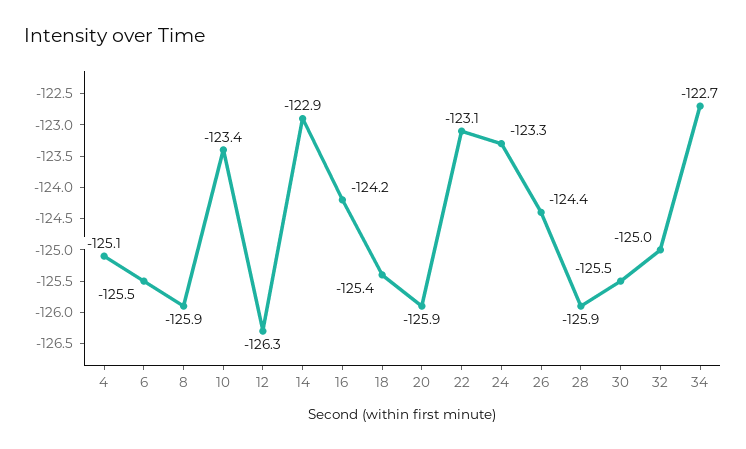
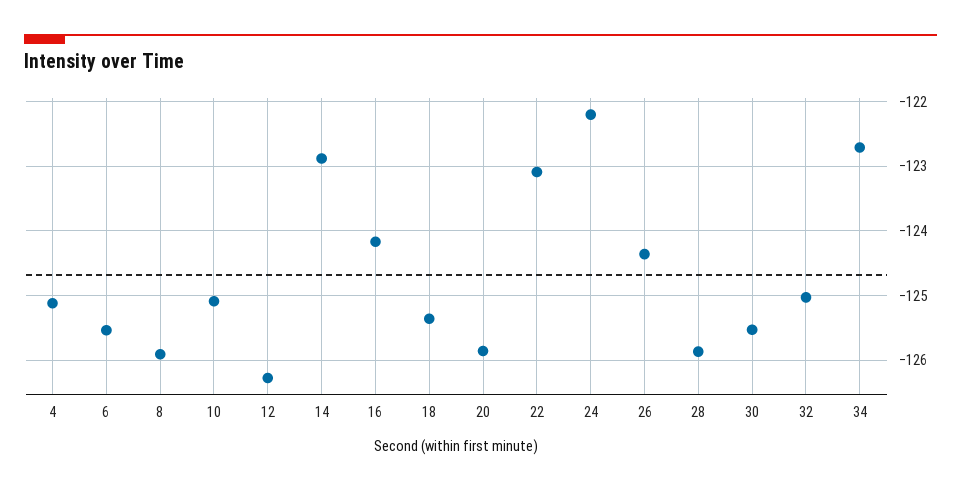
  {
    "4": -125.1,
    "6": -125.5,
    "8": -125.9,
-   "10": -123.4,
+   "10": -125.1,
    "12": -126.3,
    "14": -122.9,
    "16": -124.2,
    "18": -125.4,
    "20": -125.9,
    "22": -123.1,
-   "24": -123.3,
+   "24": -122.2,
    "26": -124.4,
    "28": -125.9,
    "30": -125.5,
    "32": -125,
    "34": -122.7
  }

